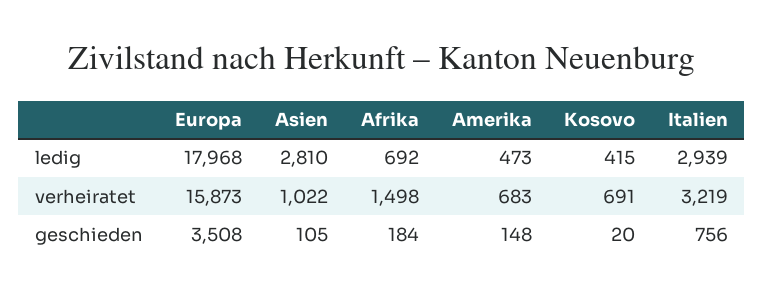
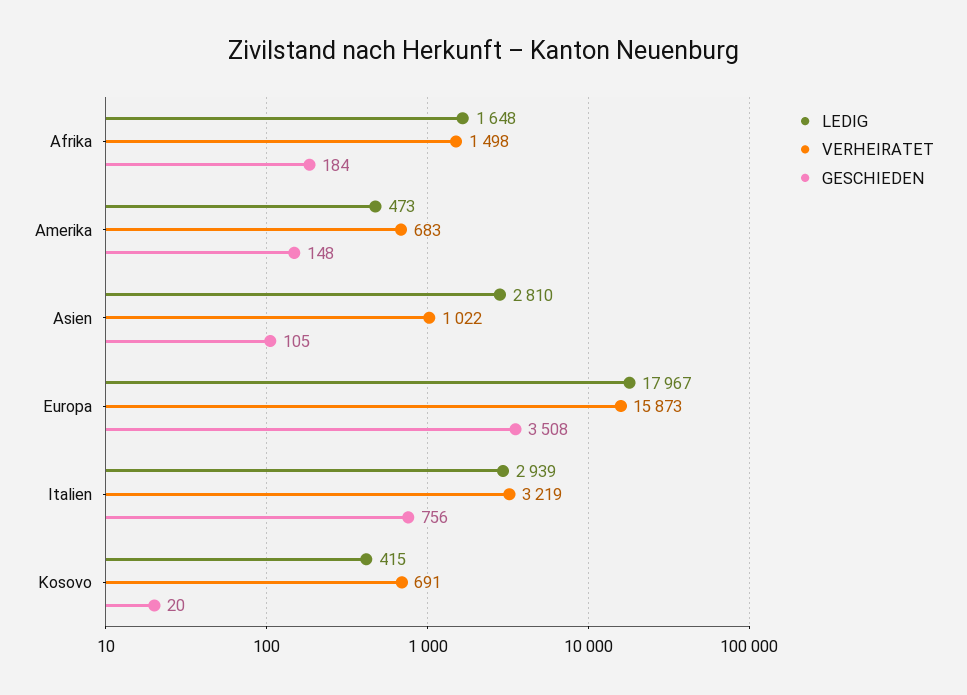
  {
    "ledig": {
-     "Europa": 17968,
+     "Europa": 17967,
      "Asien": 2810,
-     "Afrika": 692,
+     "Afrika": 1648,
      "Amerika": 473,
      "Kosovo": 415,
      "Italien": 2939
    },
    "verheiratet": {
      "Europa": 15873,
      "Asien": 1022,
      "Afrika": 1498,
      "Amerika": 683,
      "Kosovo": 691,
      "Italien": 3219
    },
    "geschieden": {
      "Europa": 3508,
      "Asien": 105,
      "Afrika": 184,
      "Amerika": 148,
      "Kosovo": 20,
      "Italien": 756
    }
  }

